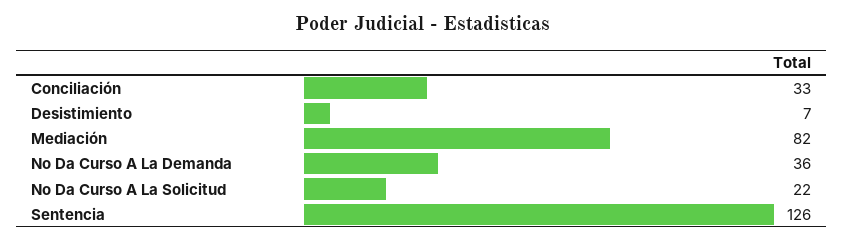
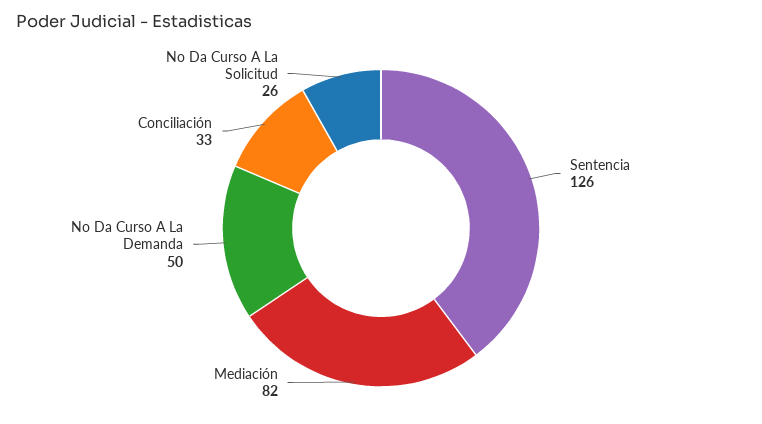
  {
    "Conciliación": 33,
-   "Desistimiento": 7,
    "Mediación": 82,
-   "No Da Curso A La Demanda": 36,
+   "No Da Curso A La Demanda": 50,
-   "No Da Curso A La Solicitud": 22,
+   "No Da Curso A La Solicitud": 26,
    "Sentencia": 126
  }

